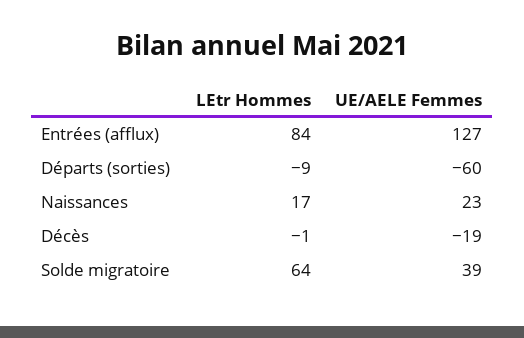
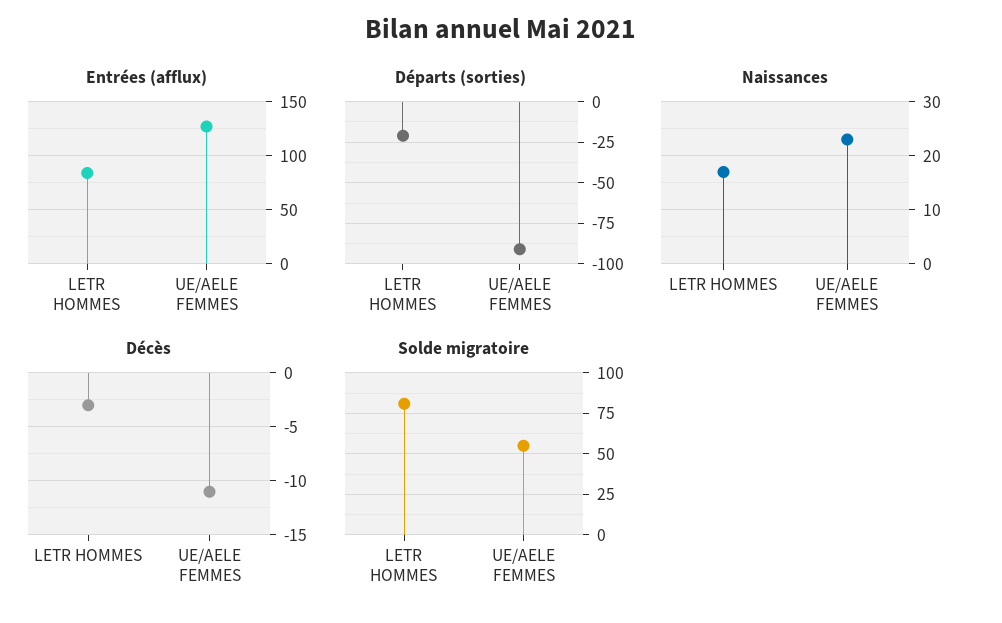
  {
    "Entrées (afflux)": {
      "LEtr Hommes": 84,
      "UE/AELE Femmes": 127
    },
    "Départs (sorties)": {
-     "LEtr Hommes": -9,
+     "LEtr Hommes": -20,
-     "UE/AELE Femmes": -60
+     "UE/AELE Femmes": -90
    },
    "Naissances": {
      "LEtr Hommes": 17,
      "UE/AELE Femmes": 23
    },
    "Décès": {
-     "LEtr Hommes": -1,
+     "LEtr Hommes": -3,
-     "UE/AELE Femmes": -19
+     "UE/AELE Femmes": -11
    },
    "Solde migratoire": {
-     "LEtr Hommes": 64,
+     "LEtr Hommes": 80,
-     "UE/AELE Femmes": 39
+     "UE/AELE Femmes": 55
    }
  }

